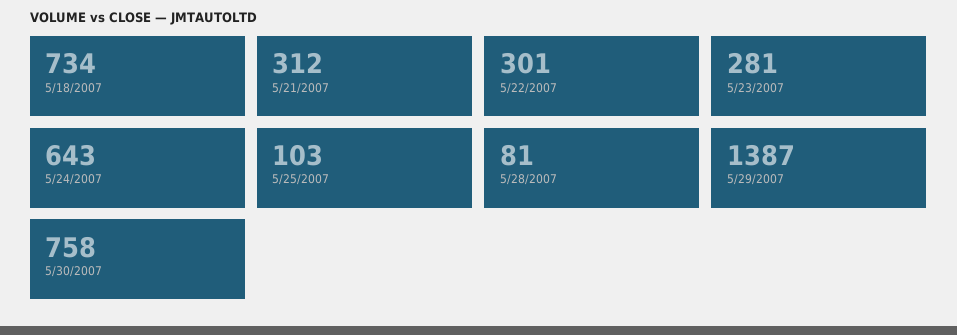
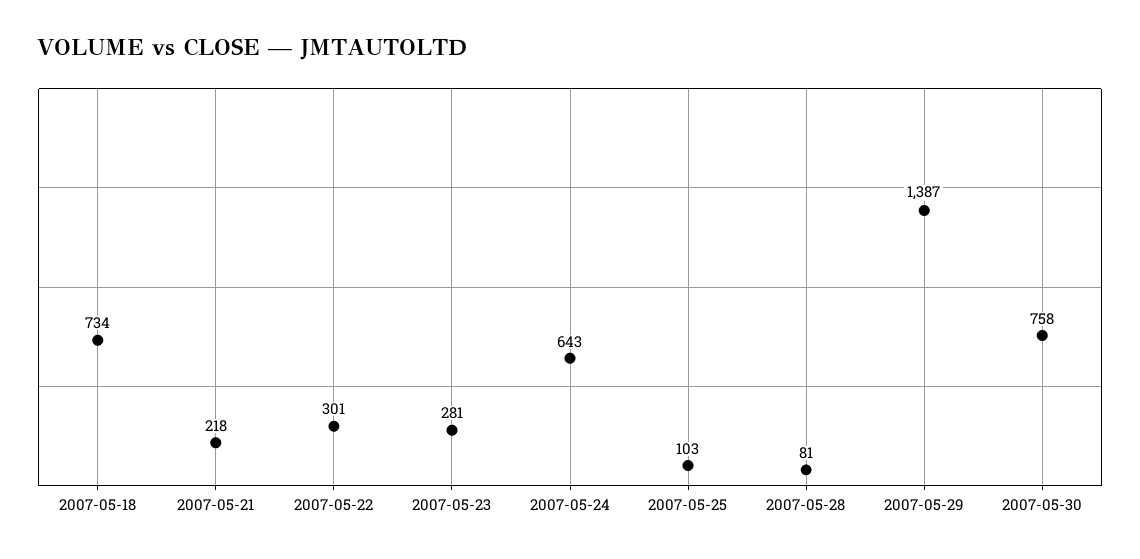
  {
    "5/18/2007": 734,
-   "5/21/2007": 312,
+   "5/21/2007": 218,
    "5/22/2007": 301,
    "5/23/2007": 281,
    "5/24/2007": 643,
    "5/25/2007": 103,
    "5/28/2007": 81,
    "5/29/2007": 1387,
    "5/30/2007": 758
  }

